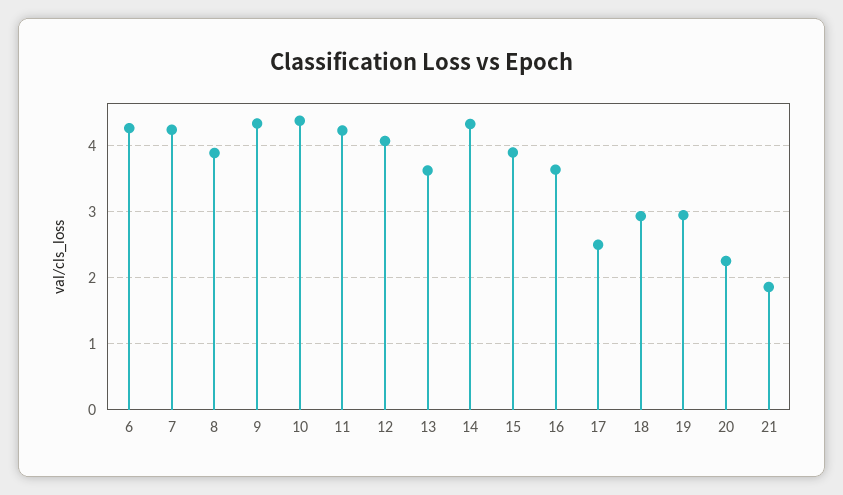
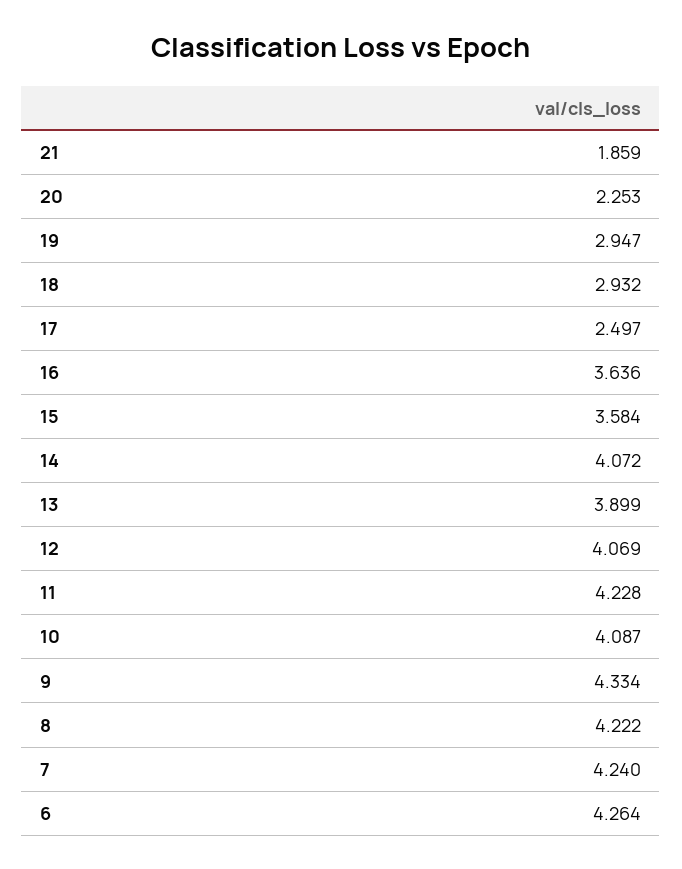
  {
    "6": 4.264,
    "7": 4.24,
-   "8": 3.9,
+   "8": 4.222,
    "9": 4.334,
-   "10": 4.4,
+   "10": 4.087,
    "11": 4.228,
    "12": 4.069,
-   "13": 3.6,
+   "13": 3.899,
-   "14": 4.3,
+   "14": 4.072,
-   "15": 3.9,
+   "15": 3.584,
    "16": 3.636,
    "17": 2.497,
    "18": 2.932,
    "19": 2.947,
    "20": 2.253,
    "21": 1.859
  }

